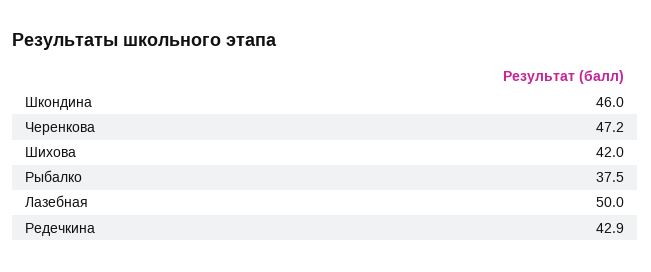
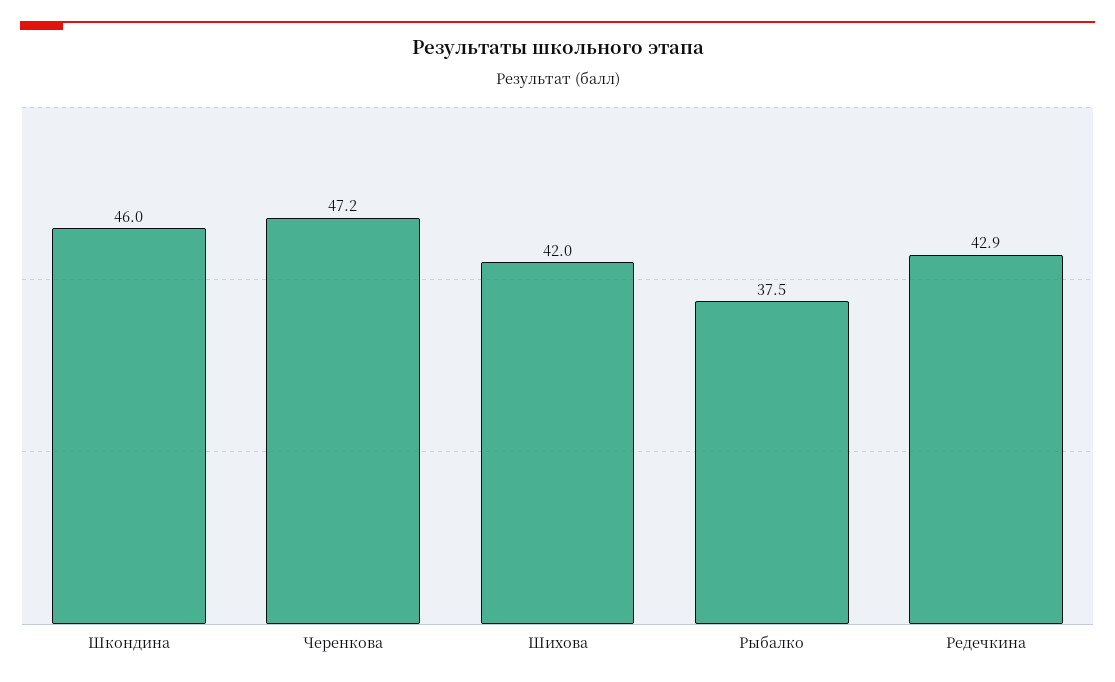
  {
    "Шкондина": 46,
    "Черенкова": 47.2,
    "Шихова": 42,
    "Рыбалко": 37.5,
-   "Лазебная": 50,
    "Редечкина": 42.9
  }

